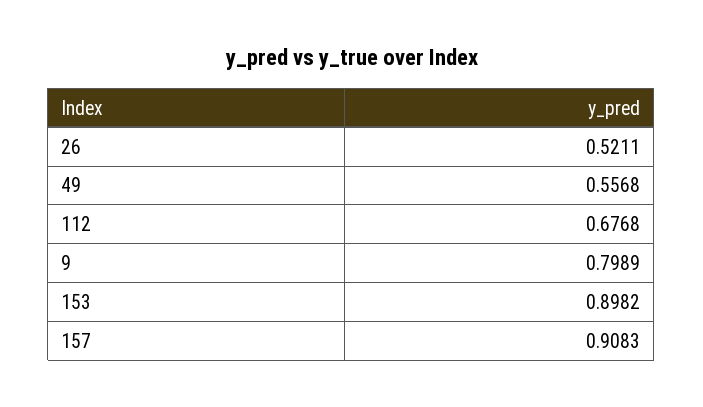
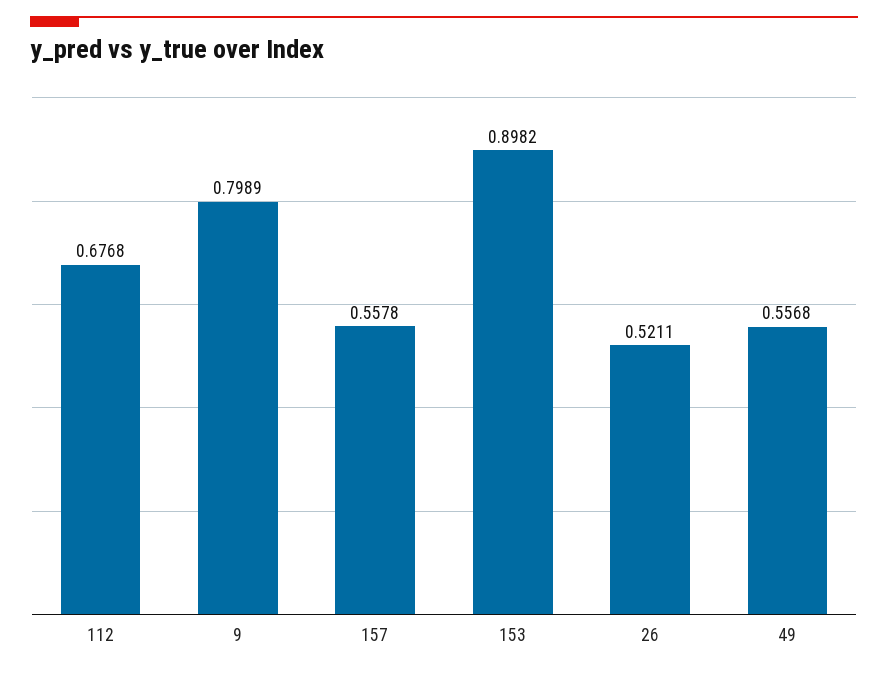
  {
    "26": 0.5211,
    "49": 0.5568,
    "112": 0.6768,
    "9": 0.7989,
    "153": 0.8982,
-   "157": 0.9083
+   "157": 0.5578
  }

